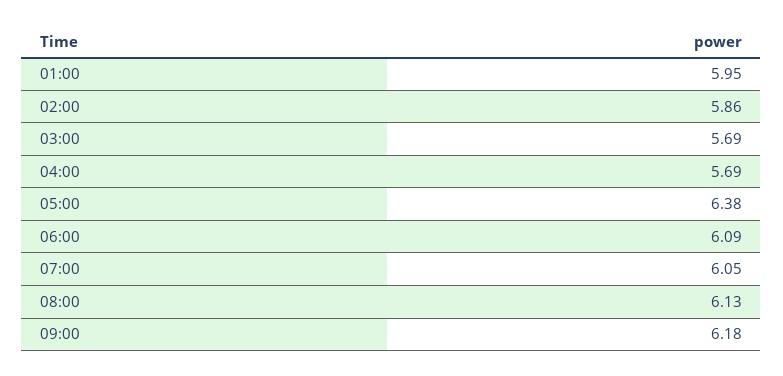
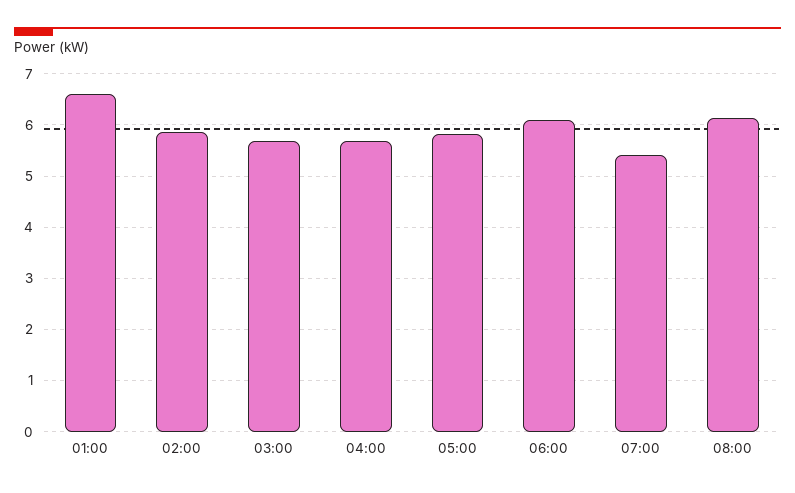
  {
-   "01:00": 5.95,
+   "01:00": 6.6,
    "02:00": 5.86,
    "03:00": 5.69,
    "04:00": 5.69,
-   "05:00": 6.38,
+   "05:00": 5.8,
    "06:00": 6.09,
-   "07:00": 6.05,
+   "07:00": 5.4,
-   "08:00": 6.13,
+   "08:00": 6.13
-   "09:00": 6.18
  }

